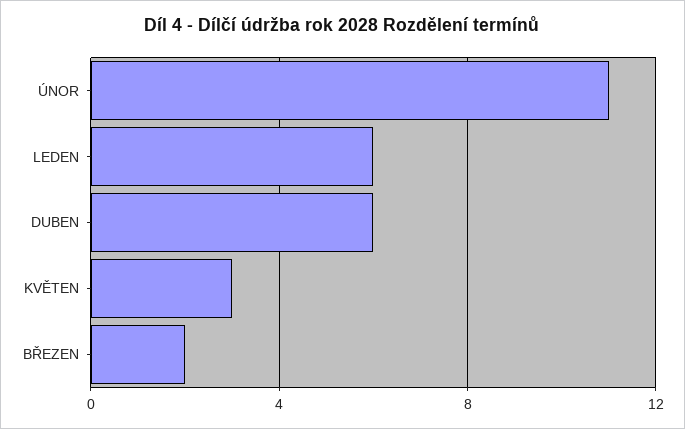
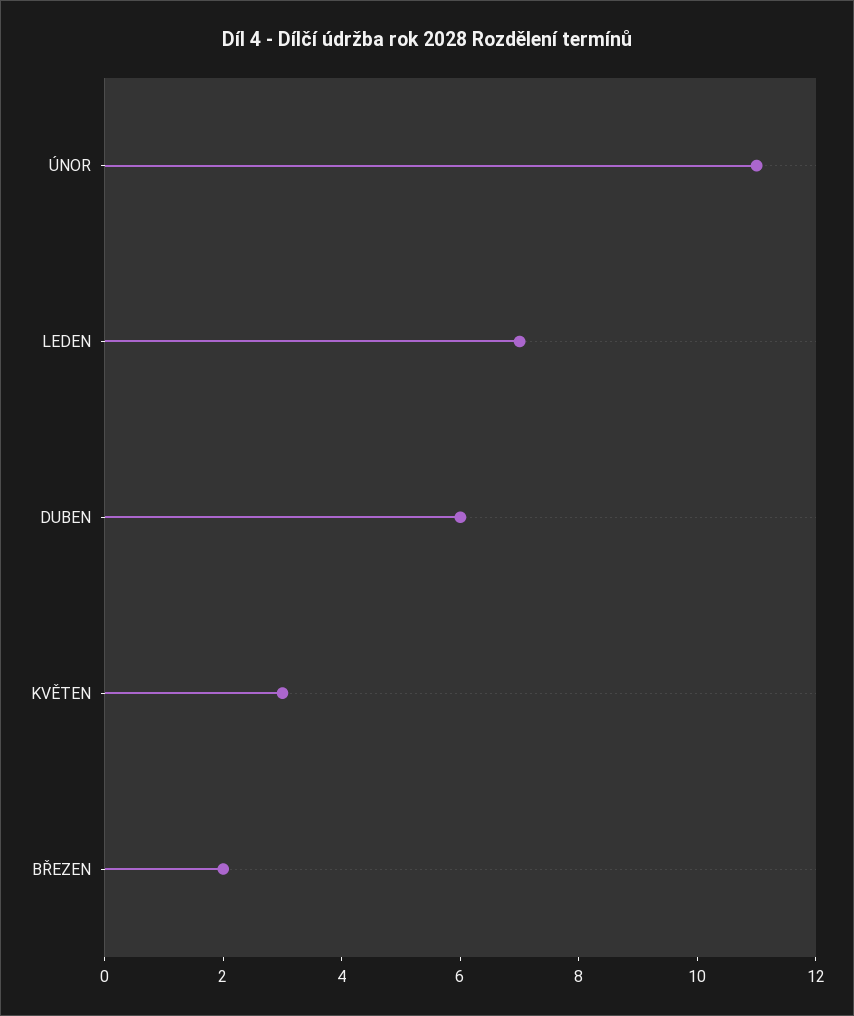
  {
    "ÚNOR": 11,
-   "LEDEN": 6,
+   "LEDEN": 7,
    "DUBEN": 6,
    "KVĚTEN": 3,
    "BŘEZEN": 2
  }

